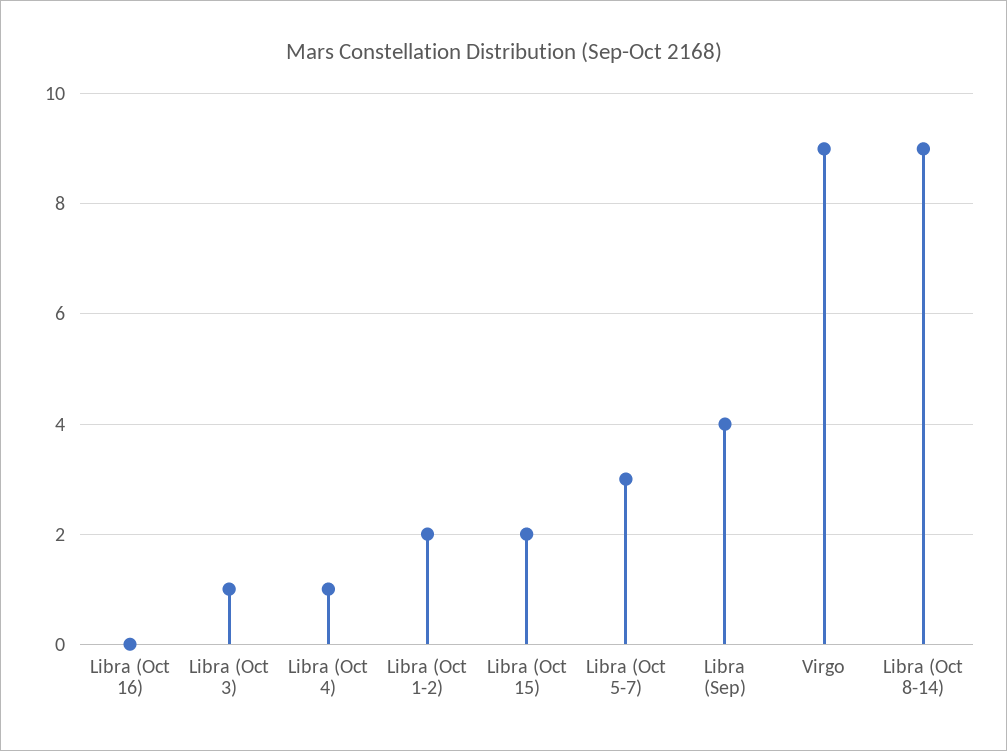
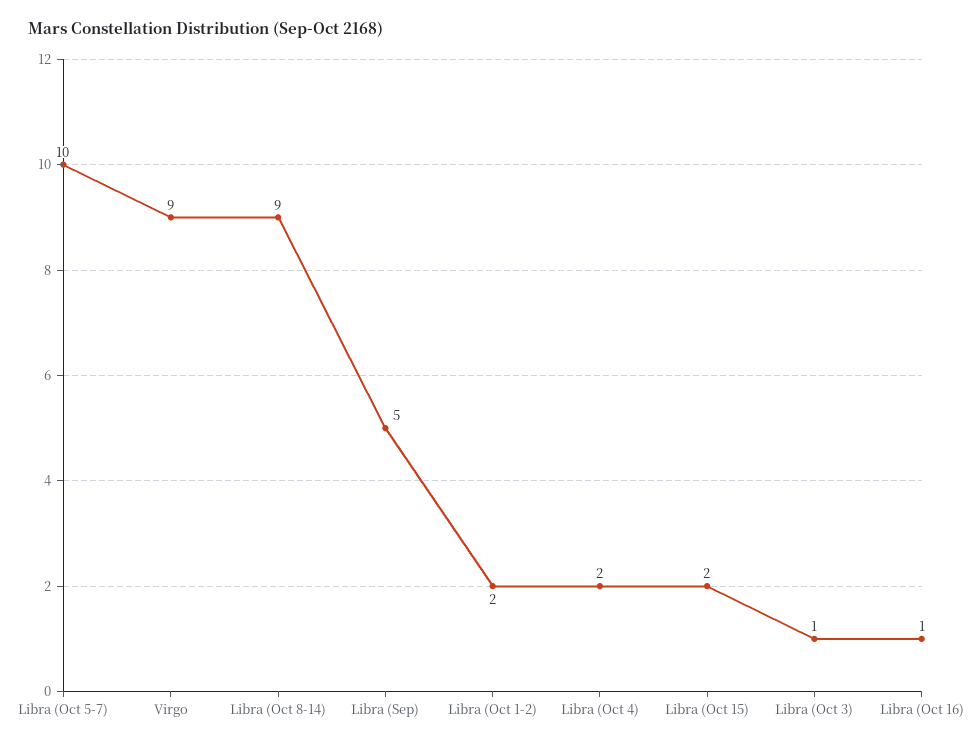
  {
-   "Libra (Oct 16)": 0,
+   "Libra (Oct 16)": 1,
    "Libra (Oct 3)": 1,
-   "Libra (Oct 4)": 1,
+   "Libra (Oct 4)": 2,
    "Libra (Oct 1-2)": 2,
    "Libra (Oct 15)": 2,
-   "Libra (Oct 5-7)": 3,
+   "Libra (Oct 5-7)": 10,
-   "Libra (Sep)": 4,
+   "Libra (Sep)": 5,
    "Virgo": 9,
    "Libra (Oct 8-14)": 9
  }

